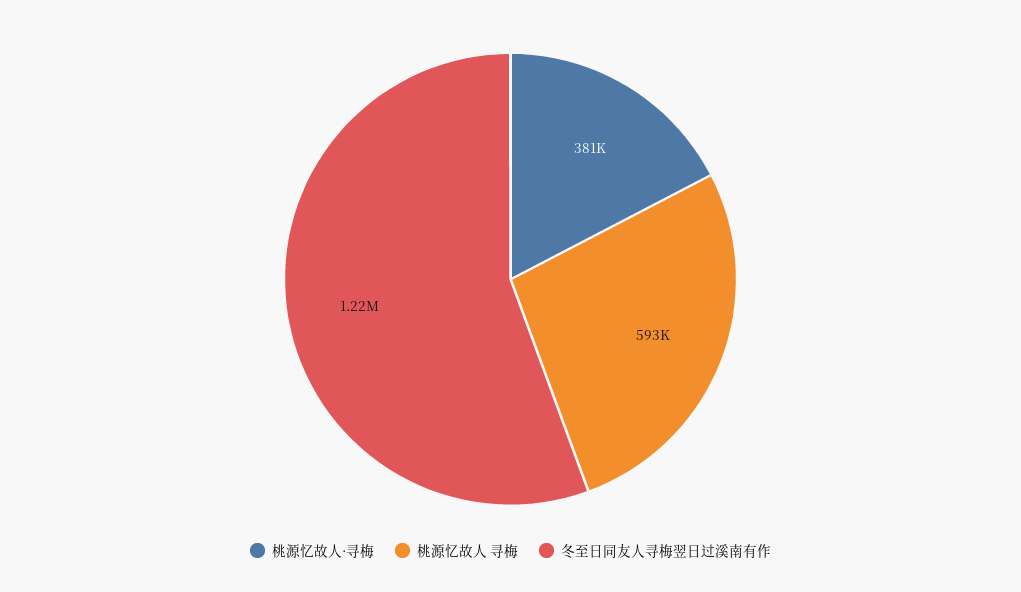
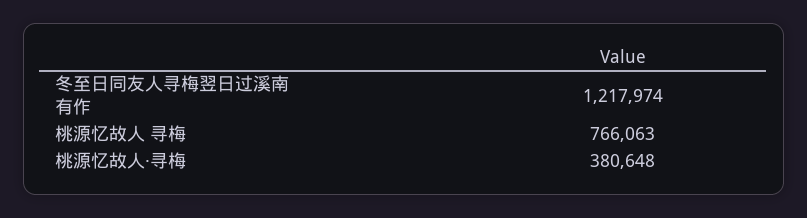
  {
    "桃源忆故人·寻梅": 380648,
-   "桃源忆故人 寻梅": 593000,
+   "桃源忆故人 寻梅": 766063,
    "冬至日同友人寻梅翌日过溪南有作": 1217974
  }

